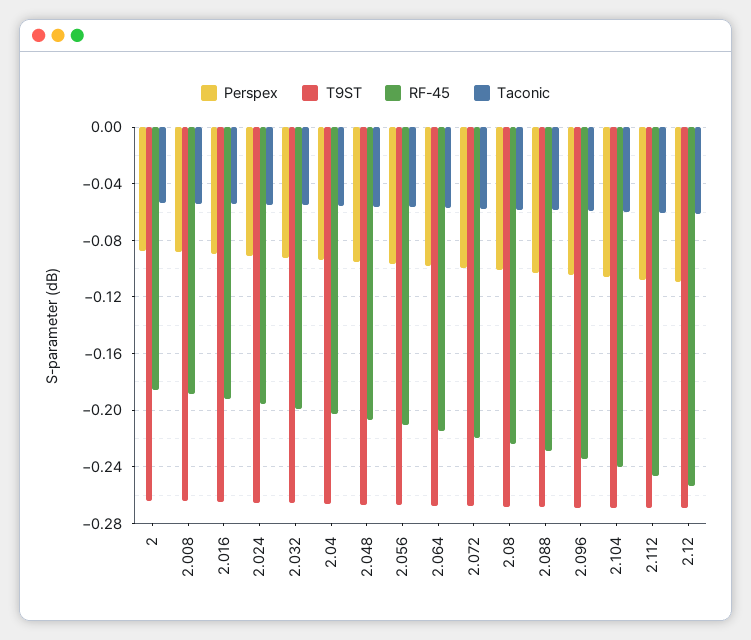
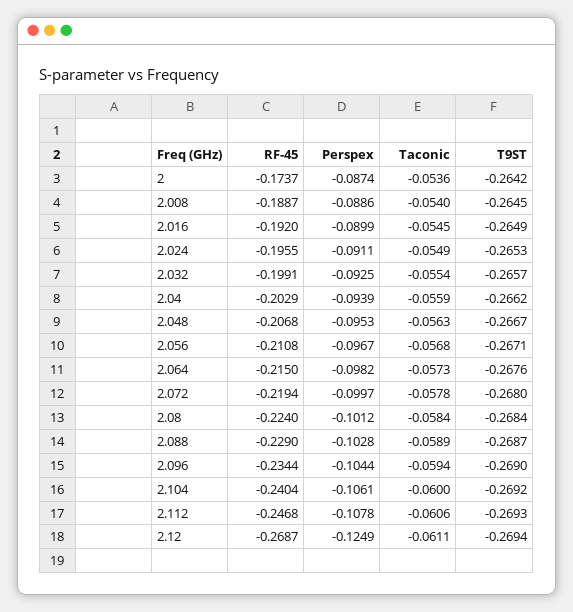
  {
    "Perspex": {
      "2": -0.0874,
      "2.008": -0.0886,
      "2.016": -0.0899,
      "2.024": -0.0911,
      "2.032": -0.0925,
      "2.04": -0.0939,
      "2.048": -0.0953,
      "2.056": -0.0967,
      "2.064": -0.0982,
      "2.072": -0.0997,
      "2.08": -0.1012,
      "2.088": -0.1028,
      "2.096": -0.1044,
      "2.104": -0.1061,
      "2.112": -0.1078,
-     "2.12": -0.11
+     "2.12": -0.1249
    },
    "T9ST": {
      "2": -0.2642,
      "2.008": -0.2645,
      "2.016": -0.2649,
      "2.024": -0.2653,
      "2.032": -0.2657,
      "2.04": -0.2662,
      "2.048": -0.2667,
      "2.056": -0.2671,
      "2.064": -0.2676,
      "2.072": -0.268,
      "2.08": -0.2684,
      "2.088": -0.2687,
      "2.096": -0.269,
      "2.104": -0.2692,
      "2.112": -0.2693,
      "2.12": -0.2694
    },
    "RF-45": {
-     "2": -0.185,
+     "2": -0.1737,
      "2.008": -0.1887,
      "2.016": -0.192,
      "2.024": -0.1955,
      "2.032": -0.1991,
      "2.04": -0.2029,
      "2.048": -0.2068,
      "2.056": -0.2108,
      "2.064": -0.215,
      "2.072": -0.2194,
      "2.08": -0.224,
      "2.088": -0.229,
      "2.096": -0.2344,
      "2.104": -0.2404,
      "2.112": -0.2468,
-     "2.12": -0.255
+     "2.12": -0.2687
    },
    "Taconic": {
      "2": -0.0536,
      "2.008": -0.054,
      "2.016": -0.0545,
      "2.024": -0.0549,
      "2.032": -0.0554,
      "2.04": -0.0559,
      "2.048": -0.0563,
      "2.056": -0.0568,
      "2.064": -0.0573,
      "2.072": -0.0578,
      "2.08": -0.0584,
      "2.088": -0.0589,
      "2.096": -0.0594,
      "2.104": -0.06,
      "2.112": -0.0606,
      "2.12": -0.0611
    }
  }

